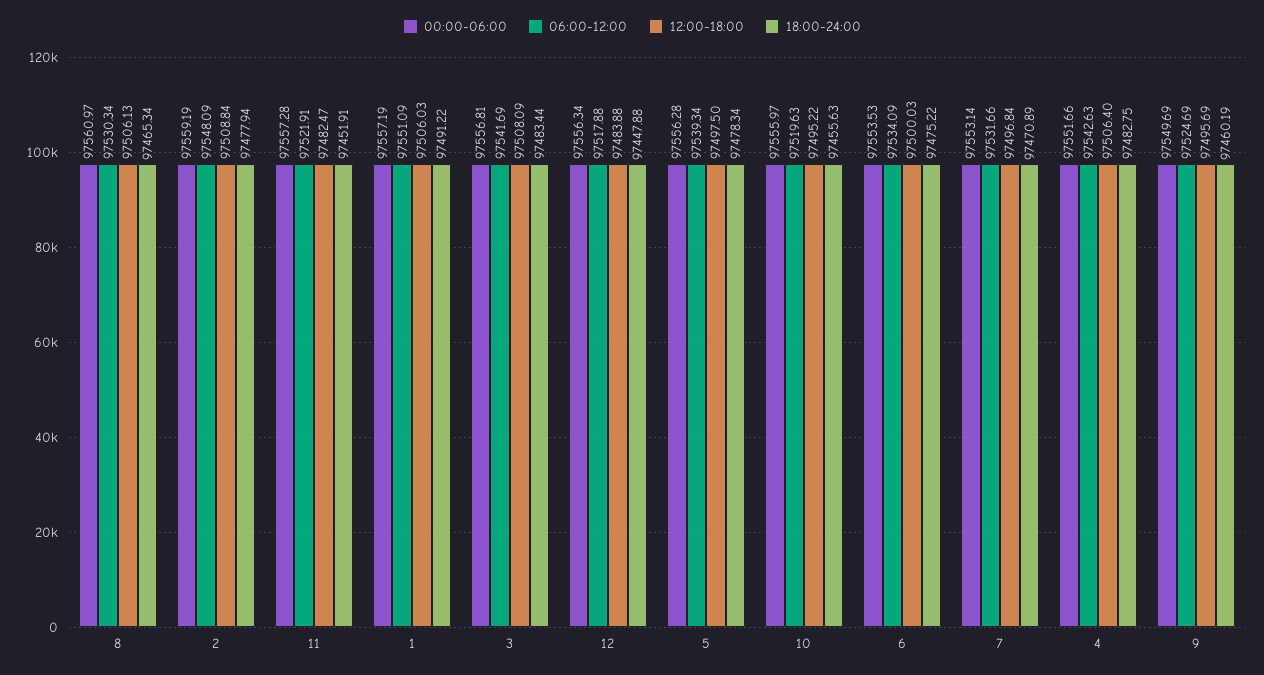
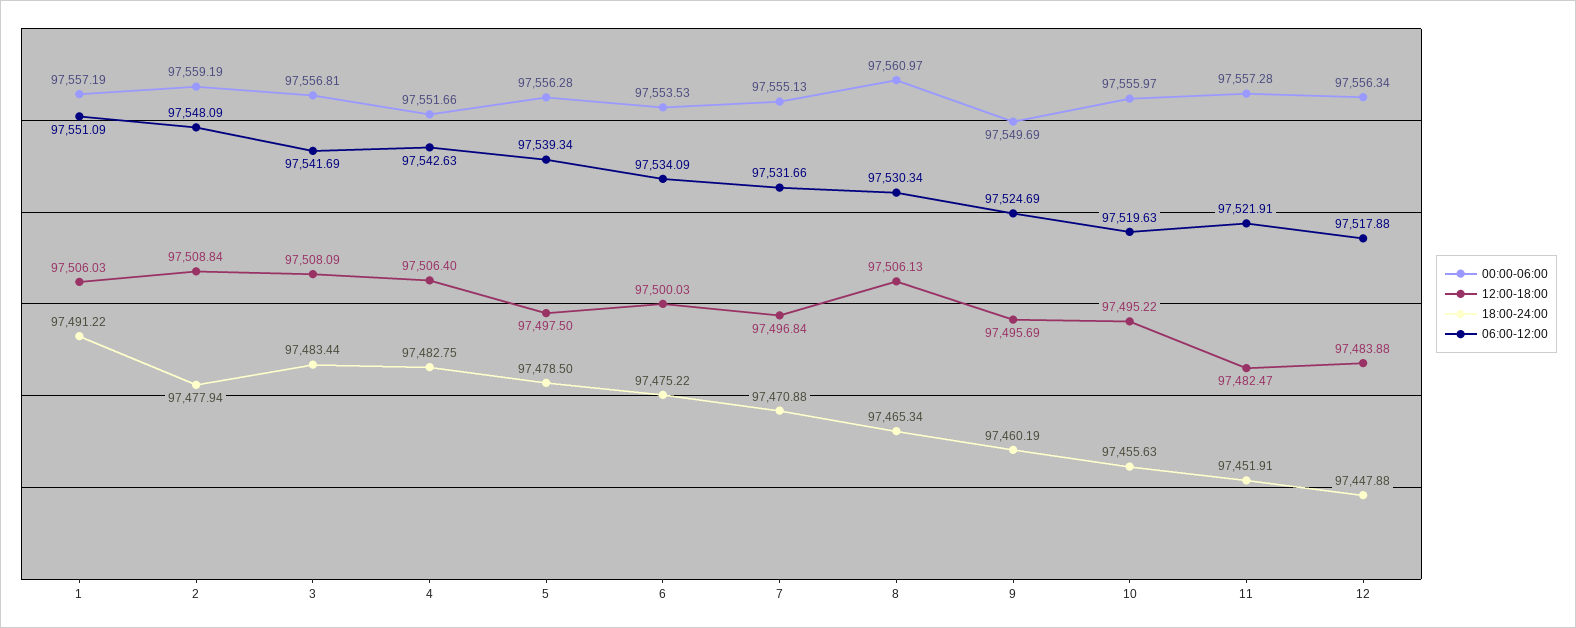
  {
    "00:00-06:00": {
      "8": 97560.97,
      "2": 97559.19,
      "11": 97557.28,
      "1": 97557.19,
      "3": 97556.81,
      "12": 97556.34,
      "5": 97556.28,
      "10": 97555.97,
      "6": 97553.53,
-     "7": 97553.14,
+     "7": 97555.13,
      "4": 97551.66,
      "9": 97549.69
    },
    "06:00-12:00": {
      "8": 97530.34,
      "2": 97548.09,
      "11": 97521.91,
      "1": 97551.09,
      "3": 97541.69,
      "12": 97517.88,
      "5": 97539.34,
      "10": 97519.63,
      "6": 97534.09,
      "7": 97531.66,
      "4": 97542.63,
      "9": 97524.69
    },
    "12:00-18:00": {
      "8": 97506.13,
      "2": 97508.84,
      "11": 97482.47,
      "1": 97506.03,
      "3": 97508.09,
      "12": 97483.88,
      "5": 97497.5,
      "10": 97495.22,
      "6": 97500.03,
      "7": 97496.84,
      "4": 97506.4,
      "9": 97495.69
    },
    "18:00-24:00": {
      "8": 97465.34,
      "2": 97477.94,
      "11": 97451.91,
      "1": 97491.22,
      "3": 97483.44,
      "12": 97447.88,
-     "5": 97478.34,
+     "5": 97478.5,
      "10": 97455.63,
      "6": 97475.22,
-     "7": 97470.89,
+     "7": 97470.88,
      "4": 97482.75,
      "9": 97460.19
    }
  }

